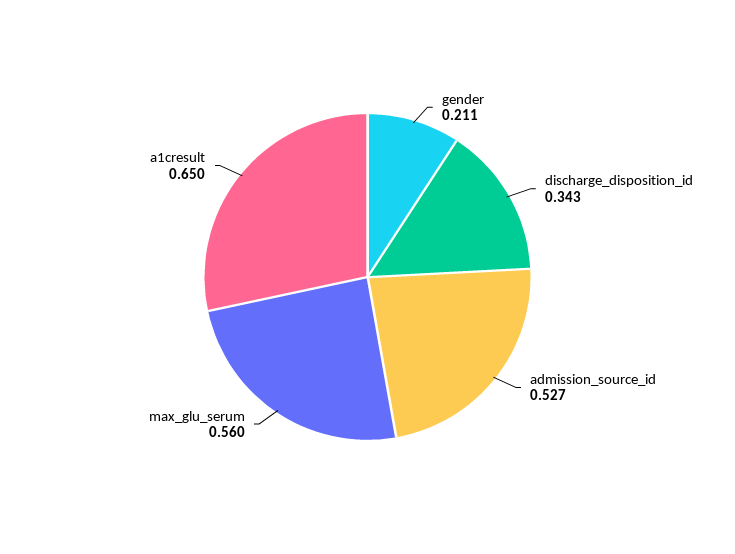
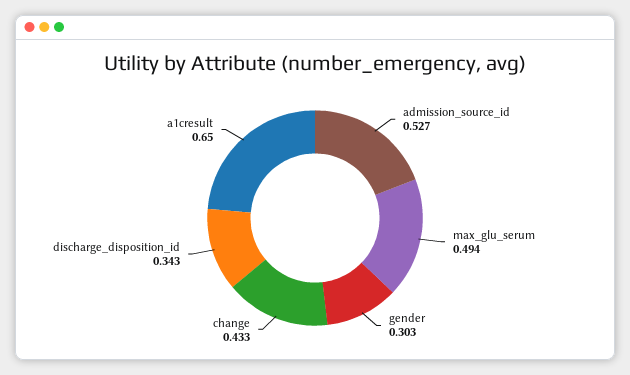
  {
-   "gender": 0.211,
+   "gender": 0.303,
    "discharge_disposition_id": 0.343,
    "admission_source_id": 0.527,
-   "max_glu_serum": 0.56,
+   "max_glu_serum": 0.494,
-   "a1cresult": 0.65
+   "a1cresult": 0.65,
+   "change": 0.433
  }

